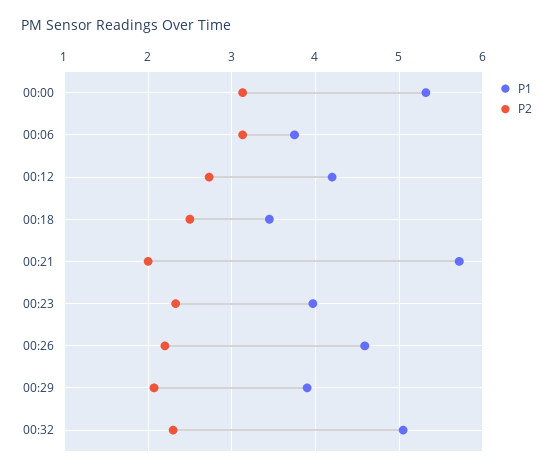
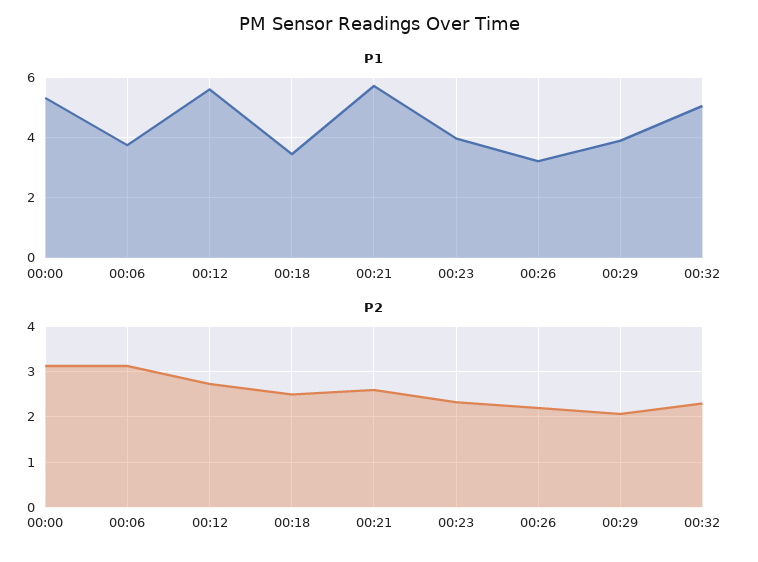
  {
    "P1": {
      "00:00": 5.3,
      "00:06": 3.8,
-     "00:12": 4.2,
+     "00:12": 5.6,
      "00:18": 3.5,
      "00:21": 5.7,
      "00:23": 4,
-     "00:26": 4.6,
+     "00:26": 3.2,
      "00:29": 3.9,
      "00:32": 5.1
    },
    "P2": {
      "00:00": 3.1,
      "00:06": 3.1,
      "00:12": 2.7,
      "00:18": 2.5,
-     "00:21": 2,
+     "00:21": 2.6,
      "00:23": 2.3,
      "00:26": 2.2,
      "00:29": 2.1,
      "00:32": 2.3
    }
  }

